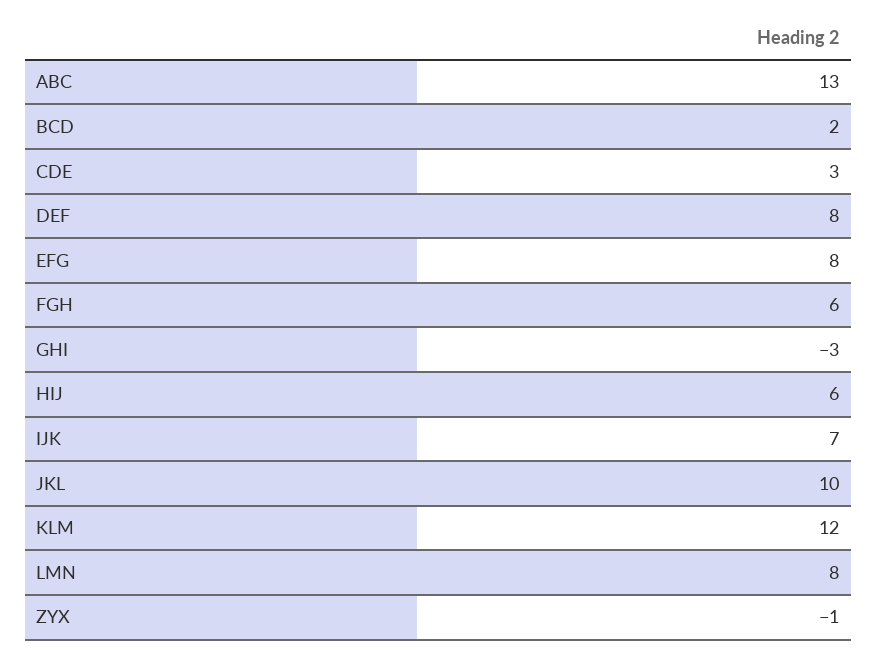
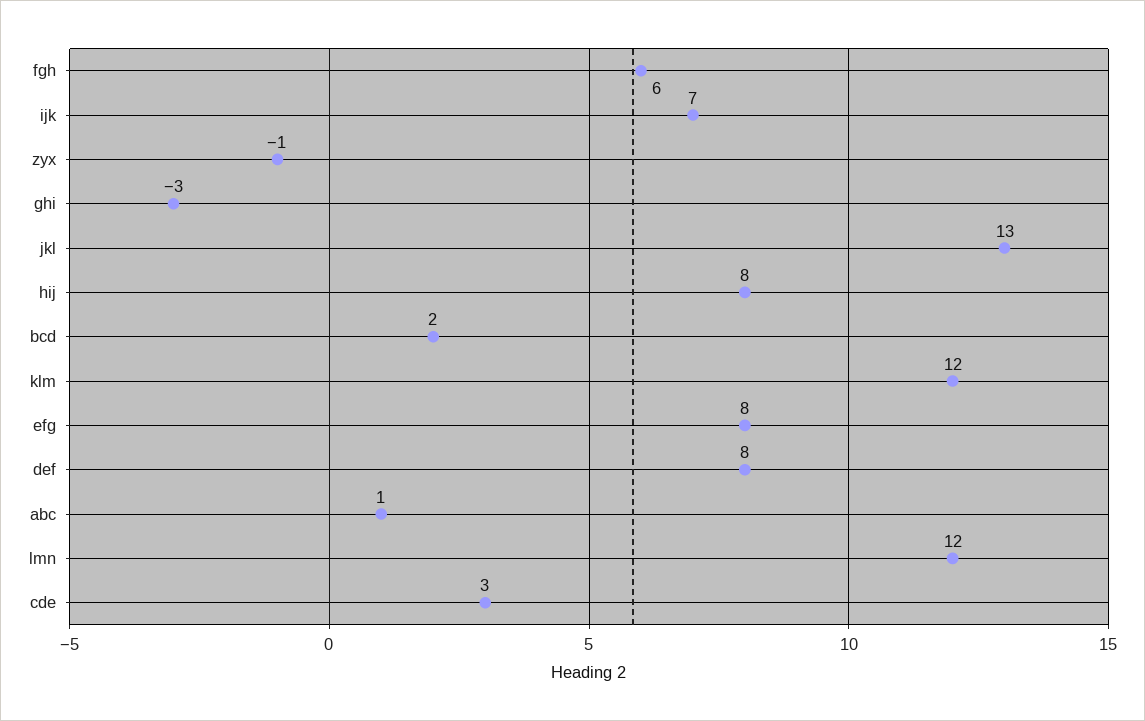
  {
-   "ABC": 13,
+   "ABC": 1,
    "BCD": 2,
    "CDE": 3,
    "DEF": 8,
    "EFG": 8,
    "FGH": 6,
    "GHI": -3,
-   "HIJ": 6,
+   "HIJ": 8,
    "IJK": 7,
-   "JKL": 10,
+   "JKL": 13,
    "KLM": 12,
-   "LMN": 8,
+   "LMN": 12,
    "ZYX": -1
  }

